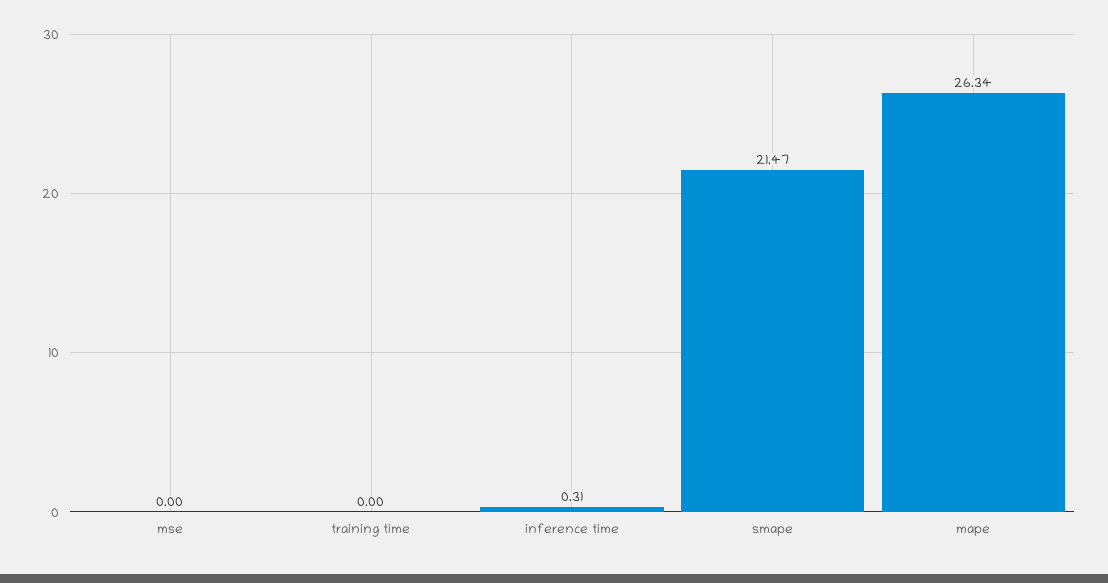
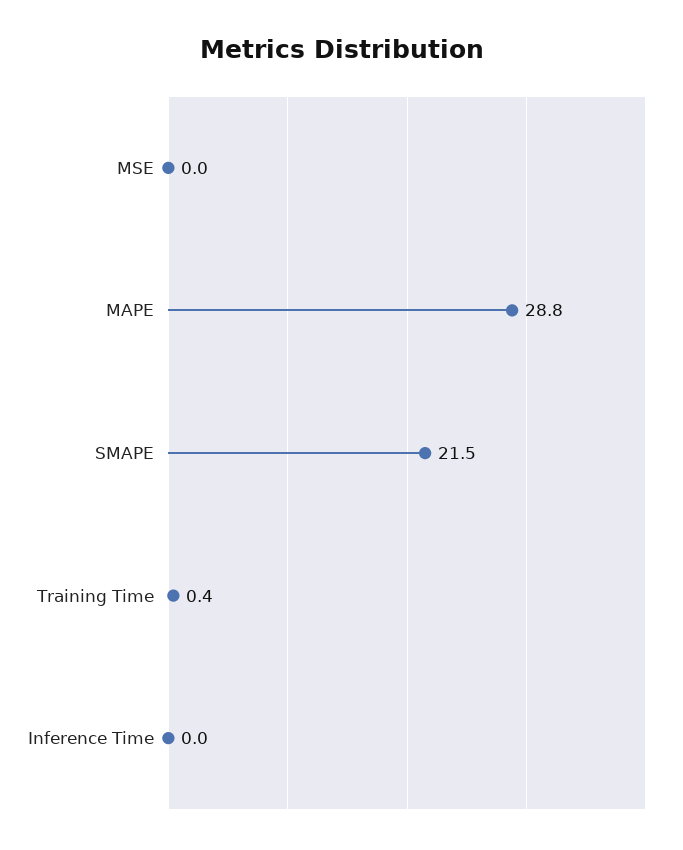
  {
    "mse": 0,
-   "training time": 0,
+   "training time": 0.4,
-   "inference time": 0.31,
+   "inference time": 0,
    "smape": 21.47,
-   "mape": 26.34
+   "mape": 28.8
  }

